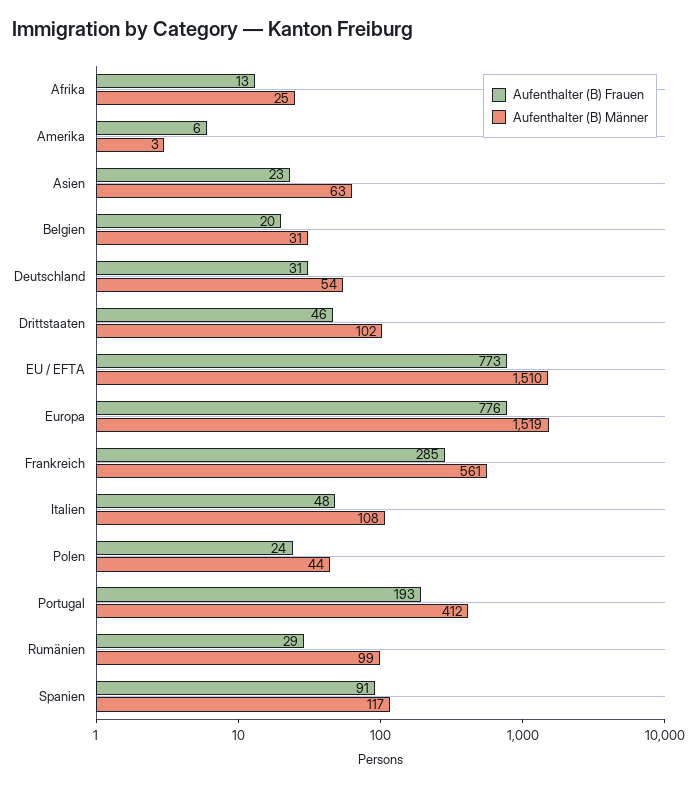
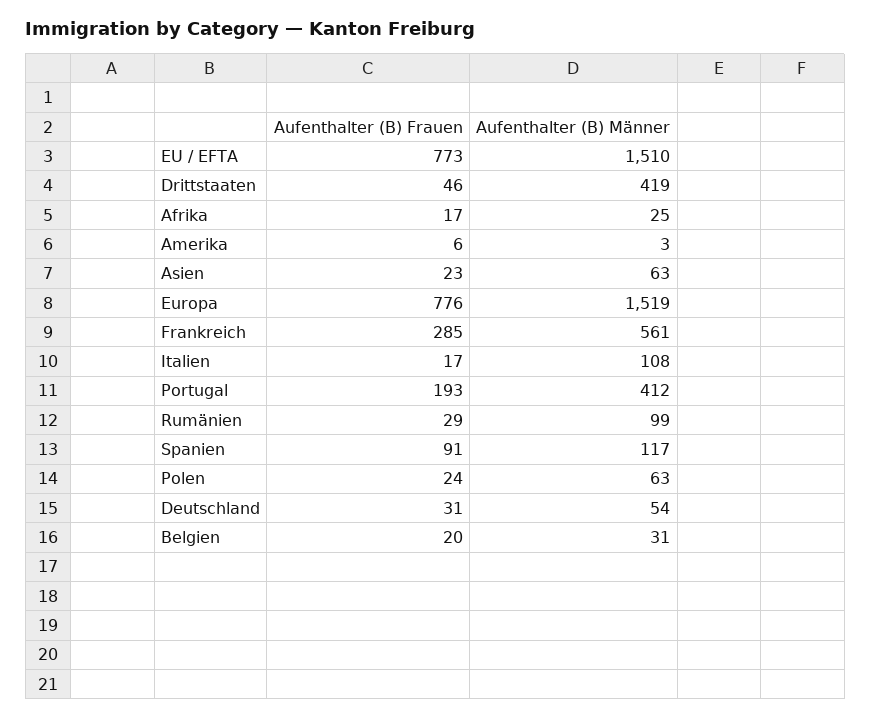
  {
    "Aufenthalter (B) Frauen": {
-     "Afrika": 13,
+     "Afrika": 17,
      "Amerika": 6,
      "Asien": 23,
      "Belgien": 20,
      "Deutschland": 31,
      "Drittstaaten": 46,
      "EU / EFTA": 773,
      "Europa": 776,
      "Frankreich": 285,
-     "Italien": 48,
+     "Italien": 17,
      "Polen": 24,
      "Portugal": 193,
      "Rumänien": 29,
      "Spanien": 91
    },
    "Aufenthalter (B) Männer": {
      "Afrika": 25,
      "Amerika": 3,
      "Asien": 63,
      "Belgien": 31,
      "Deutschland": 54,
-     "Drittstaaten": 102,
+     "Drittstaaten": 419,
      "EU / EFTA": 1510,
      "Europa": 1519,
      "Frankreich": 561,
      "Italien": 108,
-     "Polen": 44,
+     "Polen": 63,
      "Portugal": 412,
      "Rumänien": 99,
      "Spanien": 117
    }
  }

